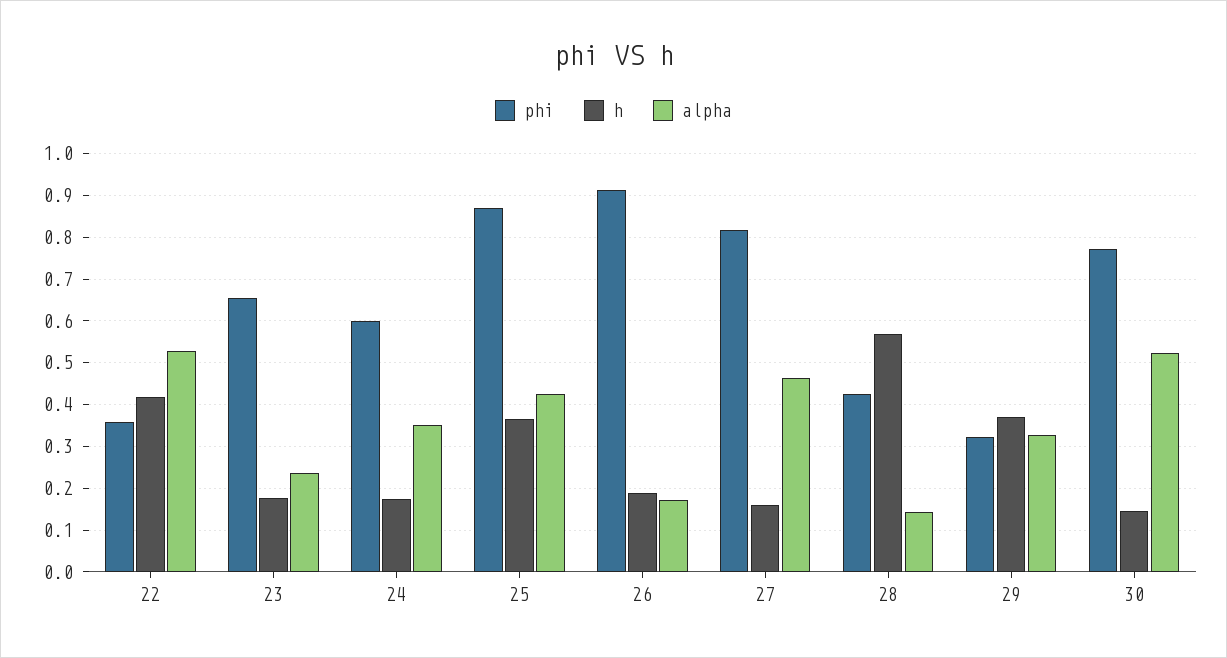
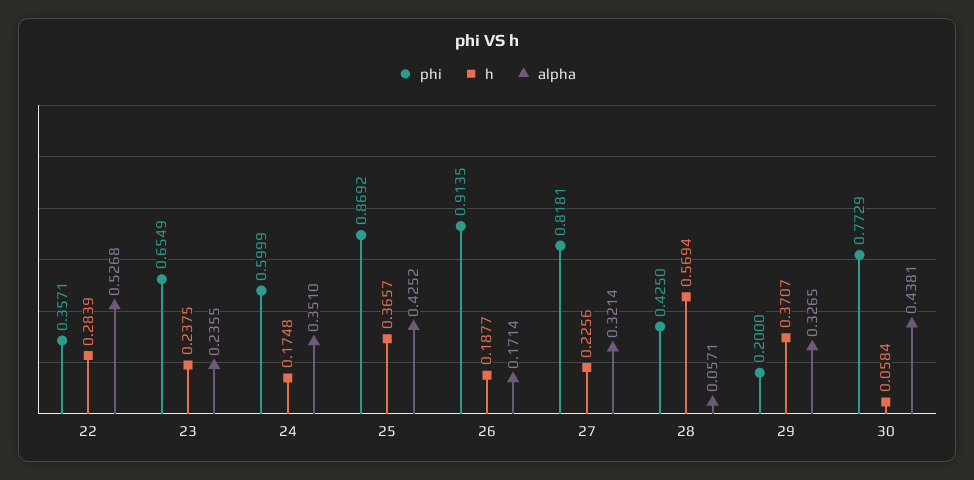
  {
    "phi": {
      "22": 0.3571,
      "23": 0.6549,
      "24": 0.5999,
      "25": 0.8692,
      "26": 0.9135,
      "27": 0.8181,
      "28": 0.425,
-     "29": 0.32,
+     "29": 0.2,
      "30": 0.7729
    },
    "h": {
-     "22": 0.42,
+     "22": 0.2839,
-     "23": 0.18,
+     "23": 0.2375,
      "24": 0.1748,
      "25": 0.3657,
      "26": 0.1877,
-     "27": 0.16,
+     "27": 0.2256,
      "28": 0.5694,
      "29": 0.3707,
-     "30": 0.14
+     "30": 0.0584
    },
    "alpha": {
      "22": 0.5268,
      "23": 0.2355,
      "24": 0.351,
      "25": 0.4252,
      "26": 0.1714,
-     "27": 0.46,
+     "27": 0.3214,
-     "28": 0.14,
+     "28": 0.0571,
      "29": 0.3265,
-     "30": 0.52
+     "30": 0.4381
    }
  }

